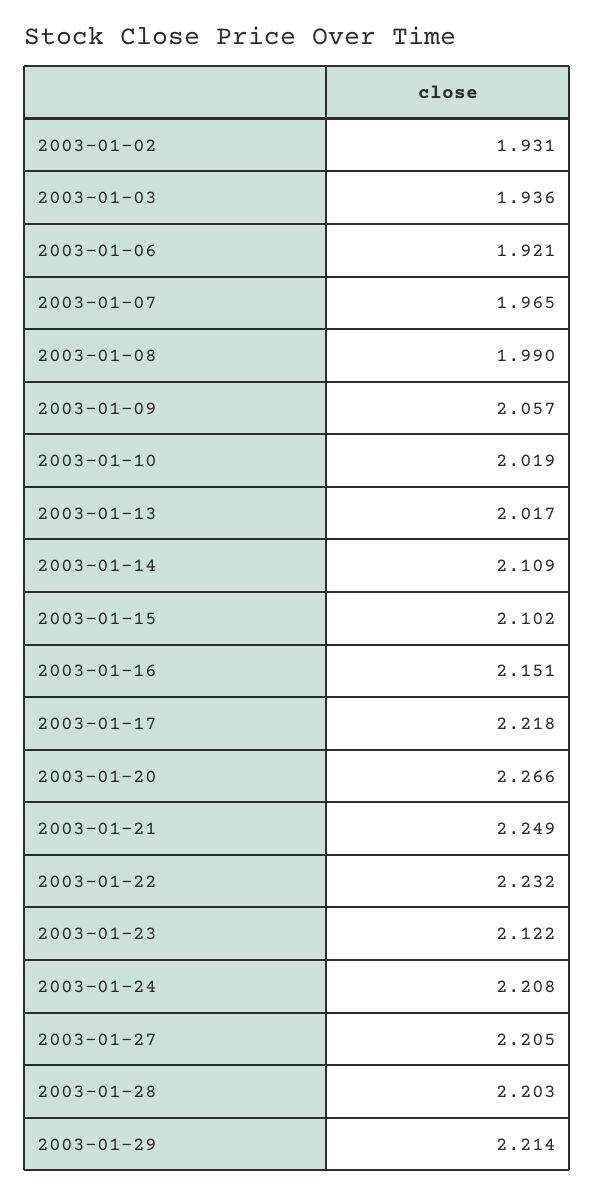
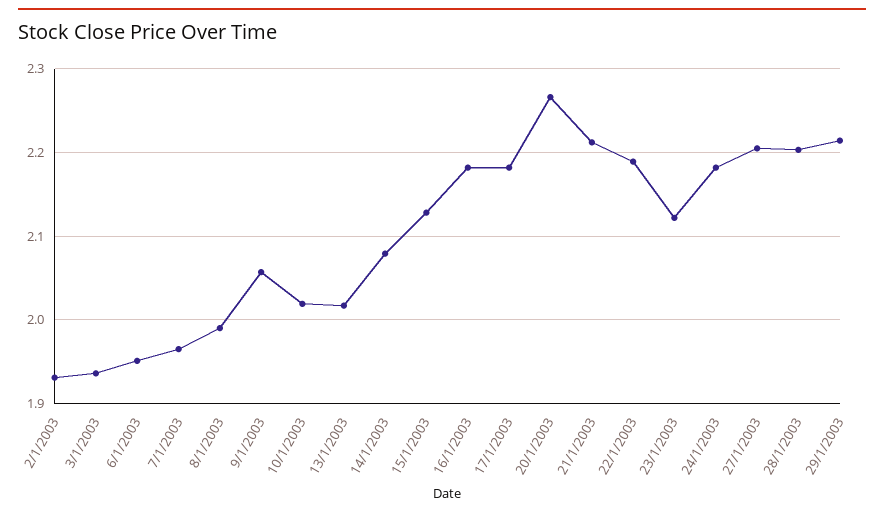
  {
    "2003-01-02": 1.931,
    "2003-01-03": 1.936,
-   "2003-01-06": 1.921,
+   "2003-01-06": 1.95,
    "2003-01-07": 1.965,
    "2003-01-08": 1.99,
    "2003-01-09": 2.057,
    "2003-01-10": 2.019,
    "2003-01-13": 2.017,
-   "2003-01-14": 2.109,
+   "2003-01-14": 2.08,
-   "2003-01-15": 2.102,
+   "2003-01-15": 2.13,
-   "2003-01-16": 2.151,
+   "2003-01-16": 2.18,
-   "2003-01-17": 2.218,
+   "2003-01-17": 2.18,
    "2003-01-20": 2.266,
-   "2003-01-21": 2.249,
+   "2003-01-21": 2.21,
-   "2003-01-22": 2.232,
+   "2003-01-22": 2.19,
    "2003-01-23": 2.122,
-   "2003-01-24": 2.208,
+   "2003-01-24": 2.18,
    "2003-01-27": 2.205,
    "2003-01-28": 2.203,
    "2003-01-29": 2.214
  }

